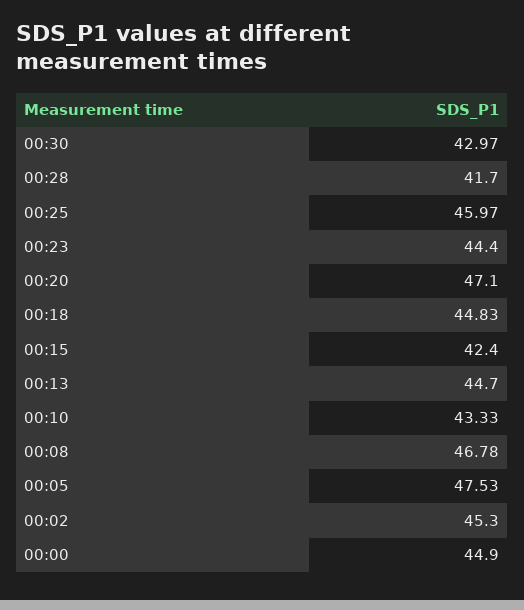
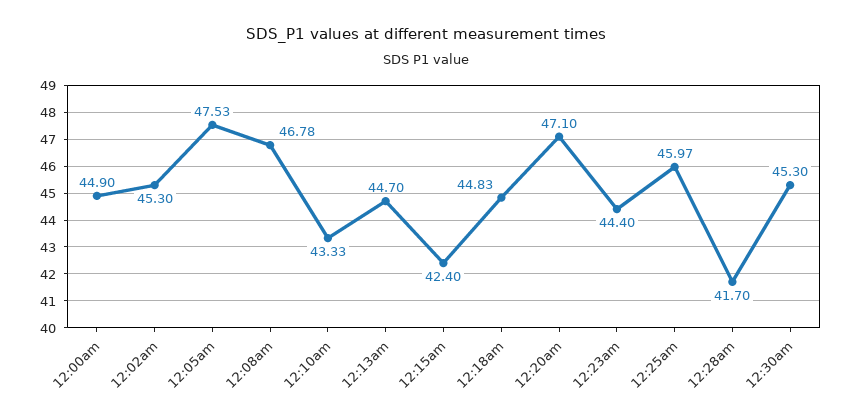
  {
-   "00:30": 42.97,
+   "00:30": 45.3,
    "00:28": 41.7,
    "00:25": 45.97,
    "00:23": 44.4,
    "00:20": 47.1,
    "00:18": 44.83,
    "00:15": 42.4,
    "00:13": 44.7,
    "00:10": 43.33,
    "00:08": 46.78,
    "00:05": 47.53,
    "00:02": 45.3,
    "00:00": 44.9
  }

